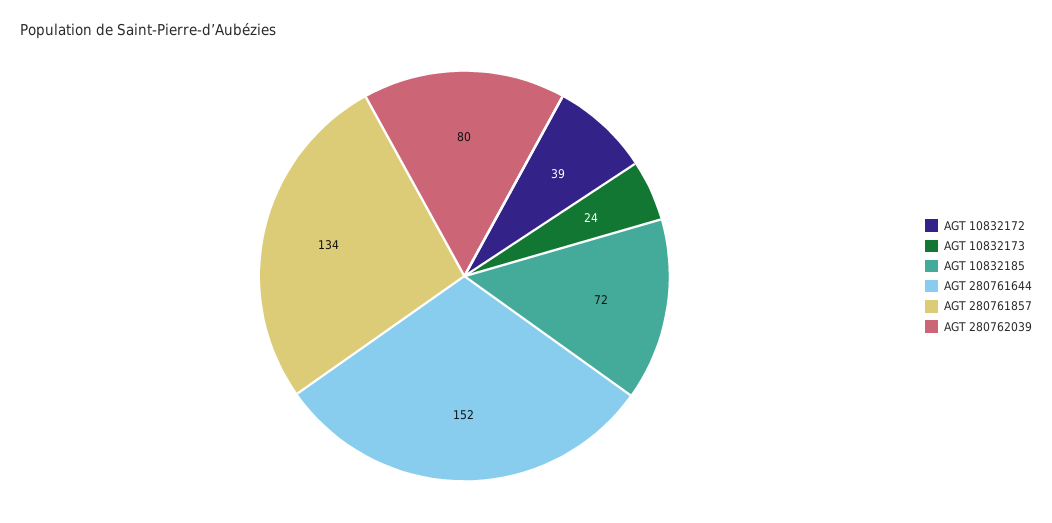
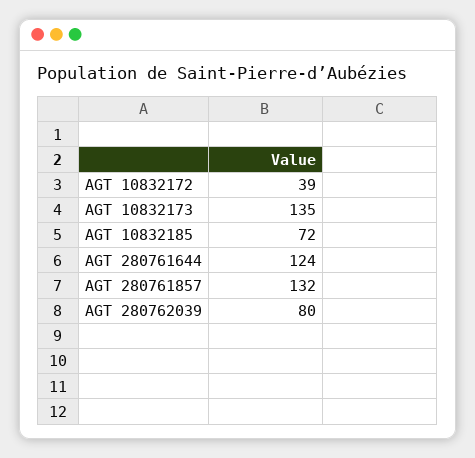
  {
    "AGT 10832172": 39,
-   "AGT 10832173": 24,
+   "AGT 10832173": 135,
    "AGT 10832185": 72,
-   "AGT 280761644": 152,
+   "AGT 280761644": 124,
-   "AGT 280761857": 134,
+   "AGT 280761857": 132,
    "AGT 280762039": 80
  }

